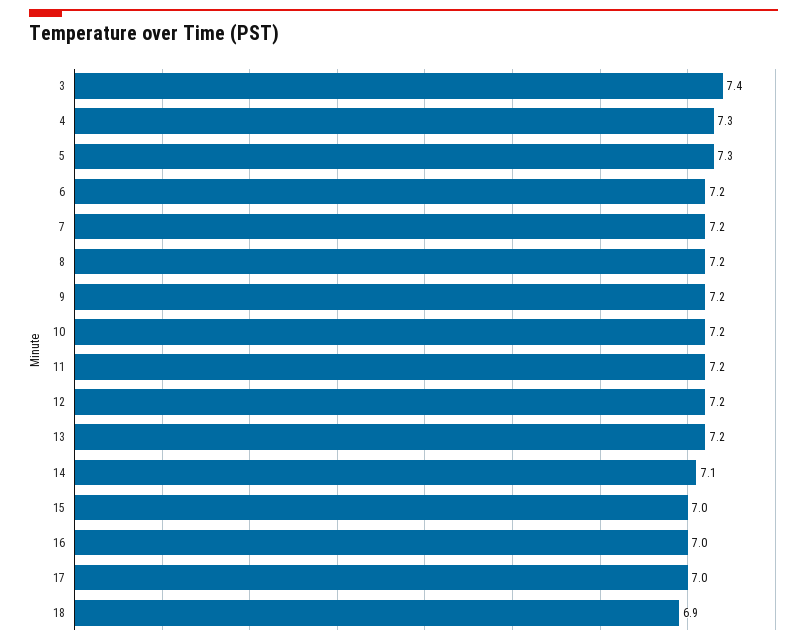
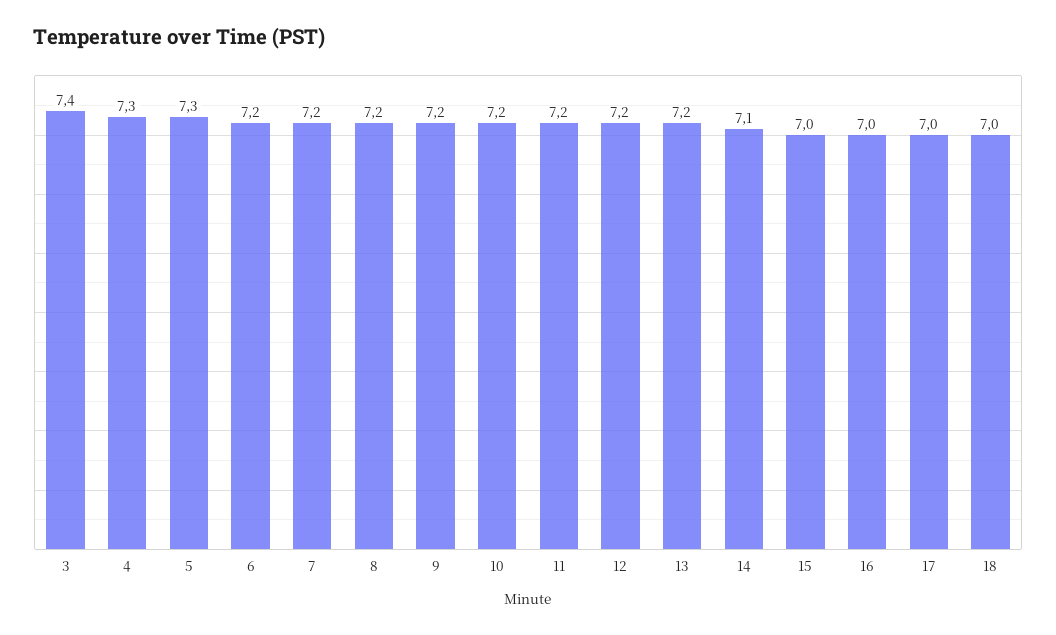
  {
    "3": 7.4,
    "4": 7.3,
    "5": 7.3,
    "6": 7.2,
    "7": 7.2,
    "8": 7.2,
    "9": 7.2,
    "10": 7.2,
    "11": 7.2,
    "12": 7.2,
    "13": 7.2,
    "14": 7.1,
    "15": 7,
    "16": 7,
    "17": 7,
-   "18": 6.9
+   "18": 7
  }

